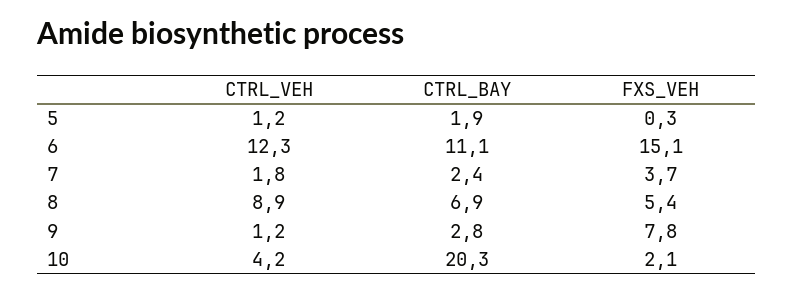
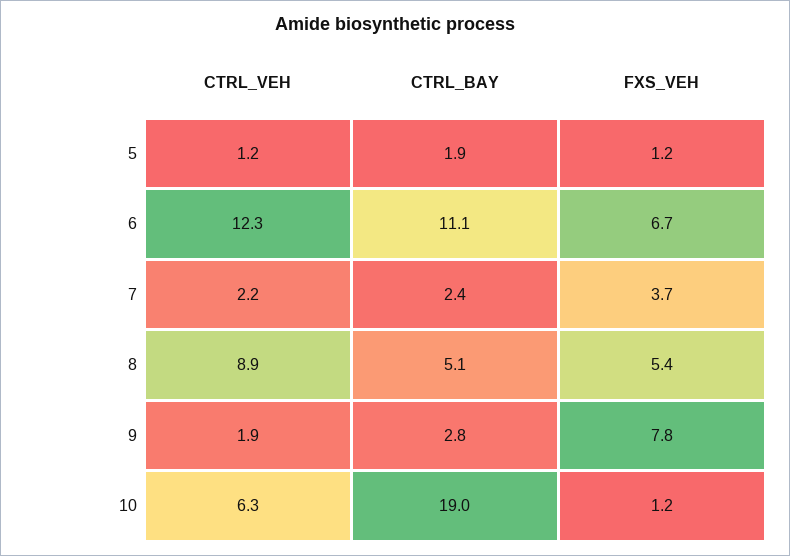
  {
    "CTRL_VEH": {
      "5": 1.2,
      "6": 12.3,
-     "7": 1.8,
+     "7": 2.2,
      "8": 8.9,
-     "9": 1.2,
+     "9": 1.9,
-     "10": 4.2
+     "10": 6.3
    },
    "CTRL_BAY": {
      "5": 1.9,
      "6": 11.1,
      "7": 2.4,
-     "8": 6.9,
+     "8": 5.1,
      "9": 2.8,
-     "10": 20.3
+     "10": 19
    },
    "FXS_VEH": {
-     "5": 0.3,
+     "5": 1.2,
-     "6": 15.1,
+     "6": 6.7,
      "7": 3.7,
      "8": 5.4,
      "9": 7.8,
-     "10": 2.1
+     "10": 1.2
    }
  }

